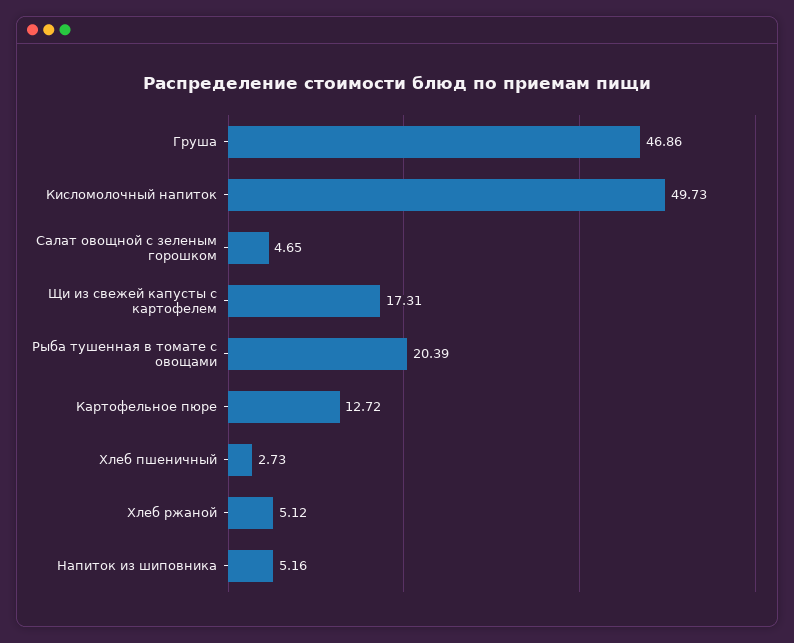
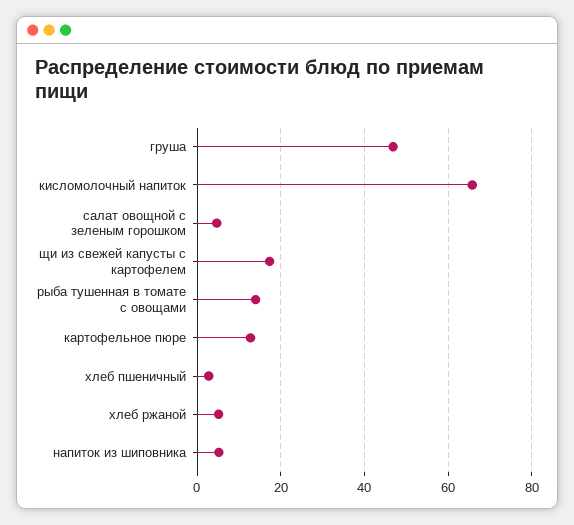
  {
    "Груша": 46.86,
-   "Кисломолочный напиток": 49.73,
+   "Кисломолочный напиток": 66,
    "Салат овощной с зеленым горошком": 4.65,
    "Щи из свежей капусты с картофелем": 17.31,
-   "Рыба тушенная в томате с овощами": 20.39,
+   "Рыба тушенная в томате с овощами": 14,
    "Картофельное пюре": 12.72,
    "Хлеб пшеничный": 2.73,
    "Хлеб ржаной": 5.12,
    "Напиток из шиповника": 5.16
  }

